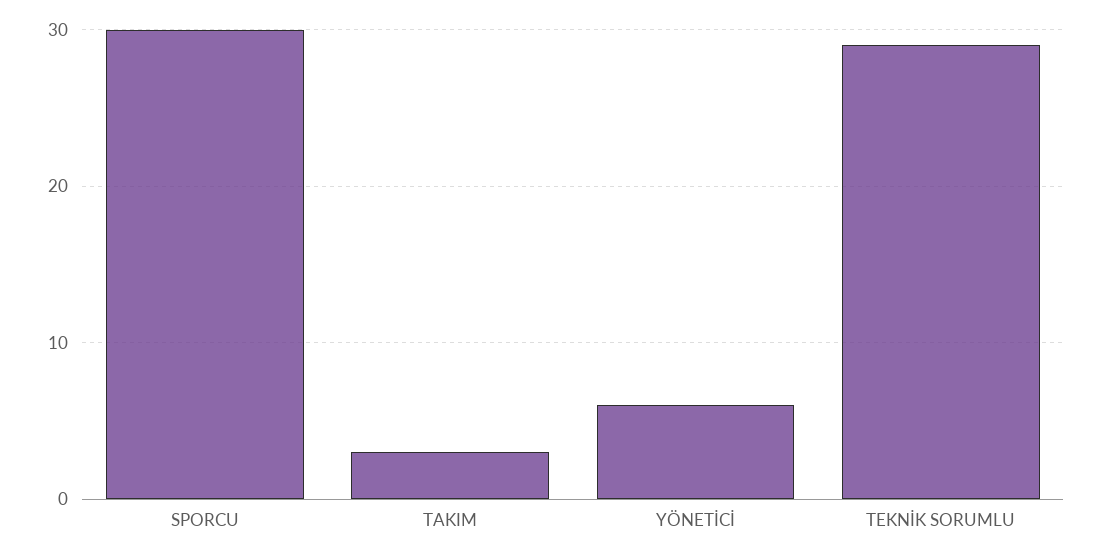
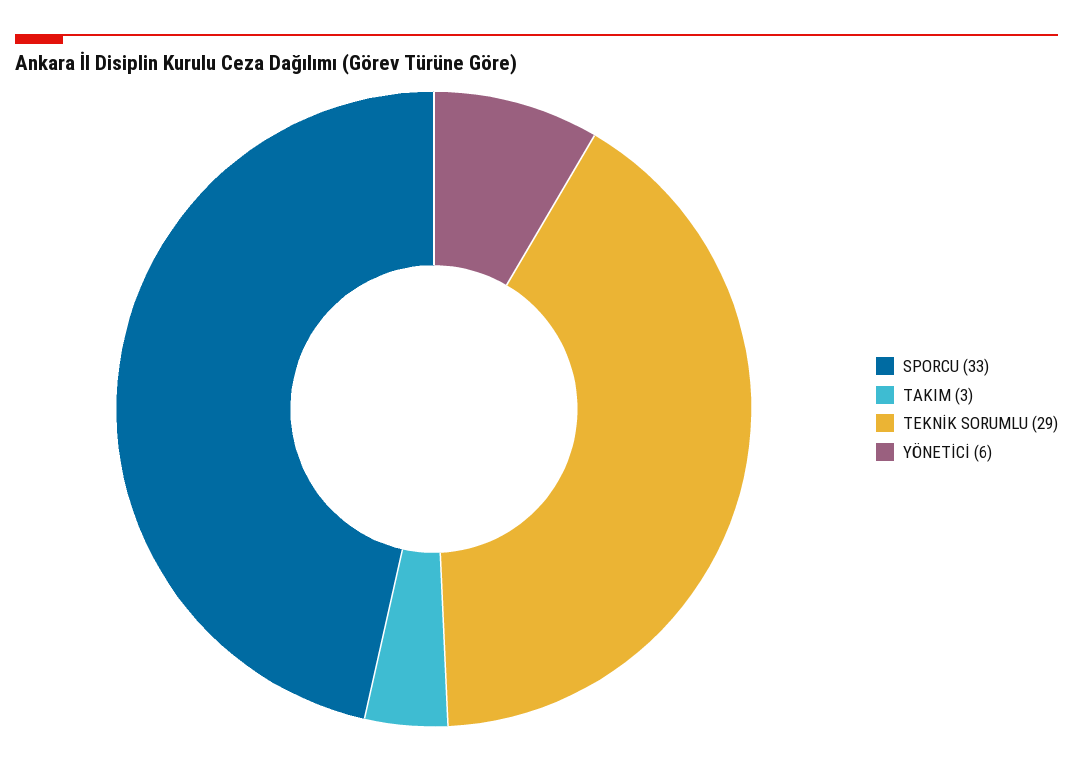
  {
-   "SPORCU": 30,
+   "SPORCU": 33,
    "TAKIM": 3,
    "YÖNETİCİ": 6,
    "TEKNİK SORUMLU": 29
  }

